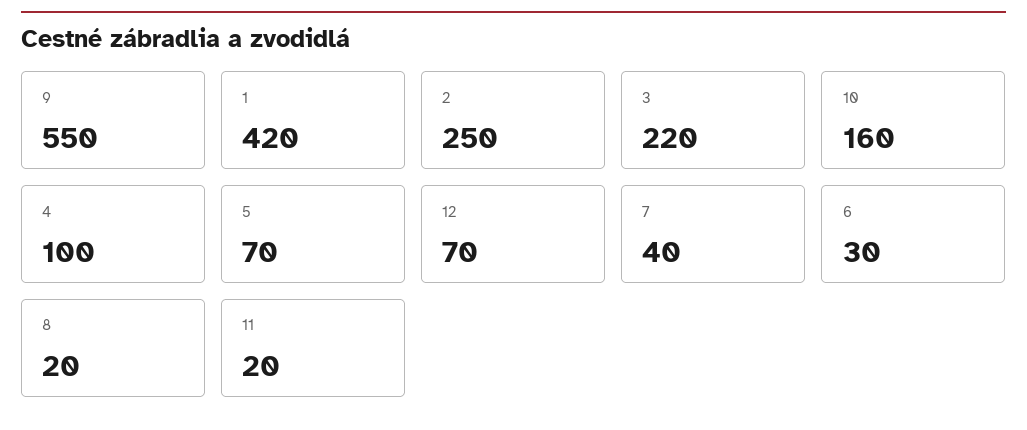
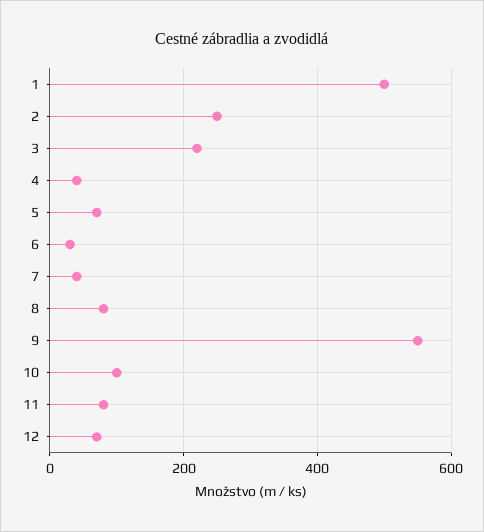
  {
    "9": 550,
-   "1": 420,
+   "1": 500,
    "2": 250,
    "3": 220,
-   "10": 160,
+   "10": 100,
-   "4": 100,
+   "4": 40,
    "5": 70,
    "12": 70,
    "7": 40,
    "6": 30,
-   "8": 20,
+   "8": 80,
-   "11": 20
+   "11": 80
  }

